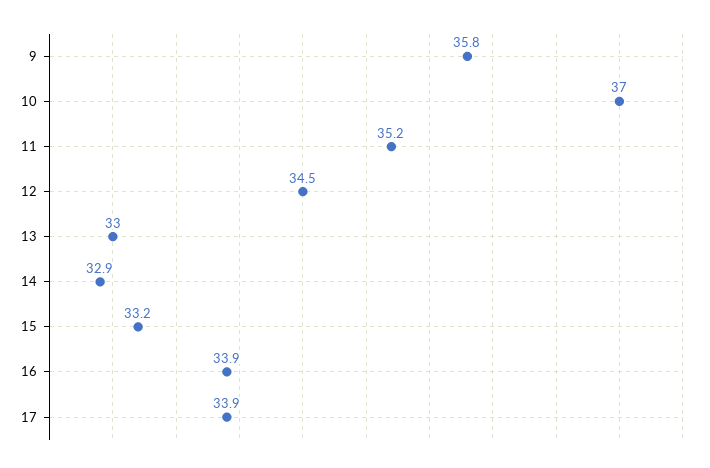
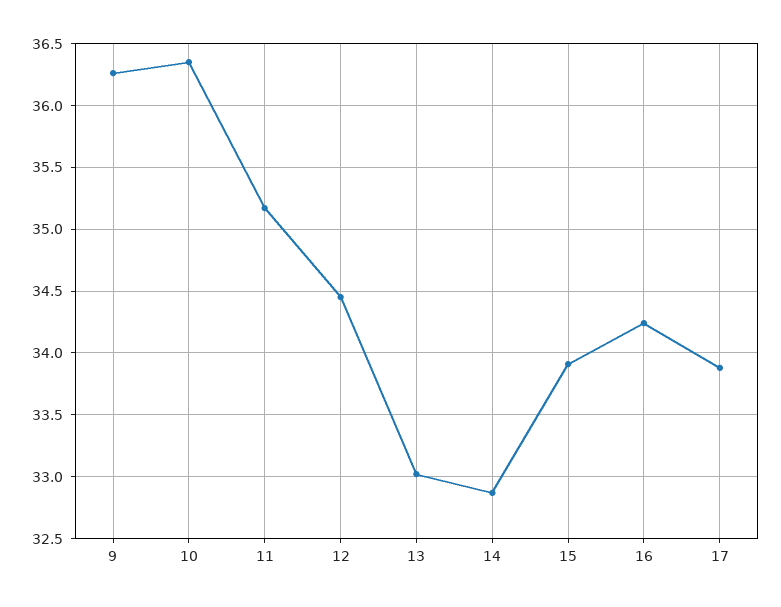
  {
-   "9": 35.8,
+   "9": 36.25,
-   "10": 37,
+   "10": 36.35,
    "11": 35.2,
    "12": 34.5,
    "13": 33,
    "14": 32.9,
-   "15": 33.2,
+   "15": 33.9,
-   "16": 33.9,
+   "16": 34.25,
    "17": 33.9
  }

